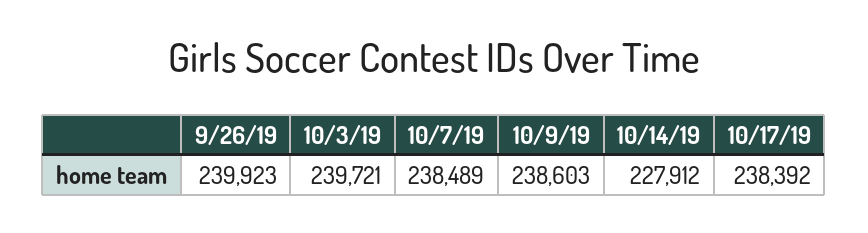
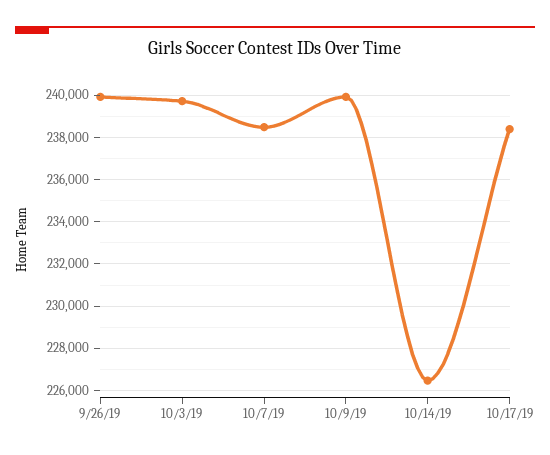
  {
    "9/26/19": 239923,
    "10/3/19": 239721,
    "10/7/19": 238489,
-   "10/9/19": 238603,
+   "10/9/19": 240000,
-   "10/14/19": 227912,
+   "10/14/19": 226500,
    "10/17/19": 238392
  }

